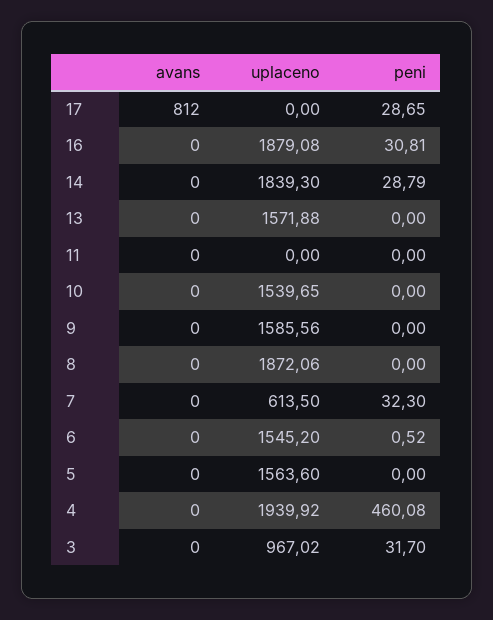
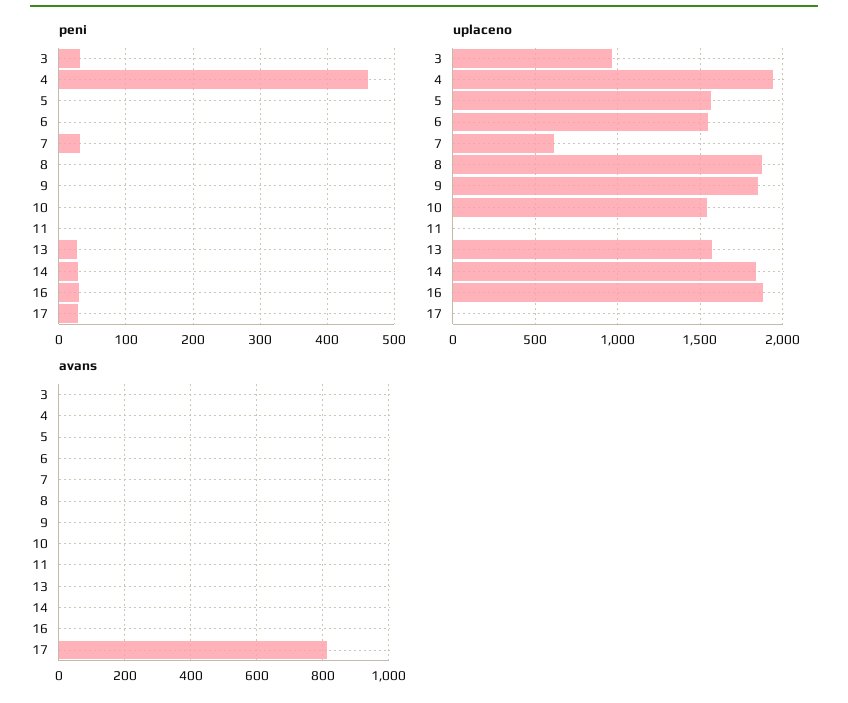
  {
    "avans": {
      "17": 812,
      "16": 0,
      "14": 0,
      "13": 0,
      "11": 0,
      "10": 0,
      "9": 0,
      "8": 0,
      "7": 0,
      "6": 0,
      "5": 0,
      "4": 0,
      "3": 0
    },
    "uplaceno": {
      "17": 0,
      "16": 1879.08,
      "14": 1839.3,
      "13": 1571.88,
      "11": 0,
      "10": 1539.65,
-     "9": 1585.56,
+     "9": 1850,
      "8": 1872.06,
      "7": 613.5,
      "6": 1545.2,
      "5": 1563.6,
      "4": 1939.92,
      "3": 967.02
    },
    "peni": {
      "17": 28.65,
      "16": 30.81,
      "14": 28.79,
-     "13": 0,
+     "13": 30,
      "11": 0,
      "10": 0,
      "9": 0,
      "8": 0,
      "7": 32.3,
      "6": 0.52,
      "5": 0,
      "4": 460.08,
      "3": 31.7
    }
  }

